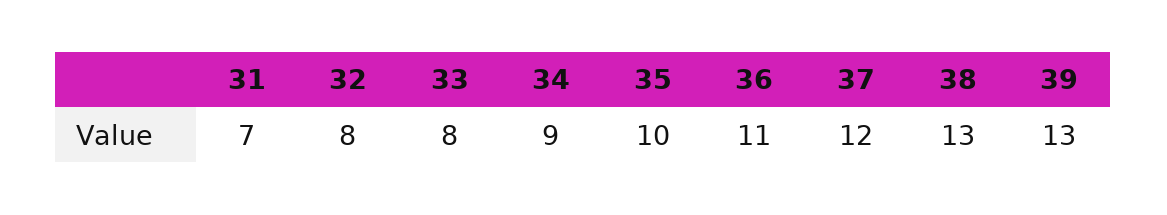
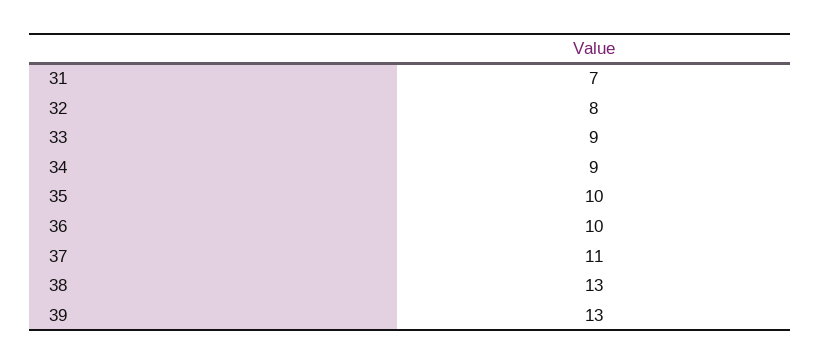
  {
    "31": 7,
    "32": 8,
-   "33": 8,
+   "33": 9,
    "34": 9,
    "35": 10,
-   "36": 11,
+   "36": 10,
-   "37": 12,
+   "37": 11,
    "38": 13,
    "39": 13
  }

